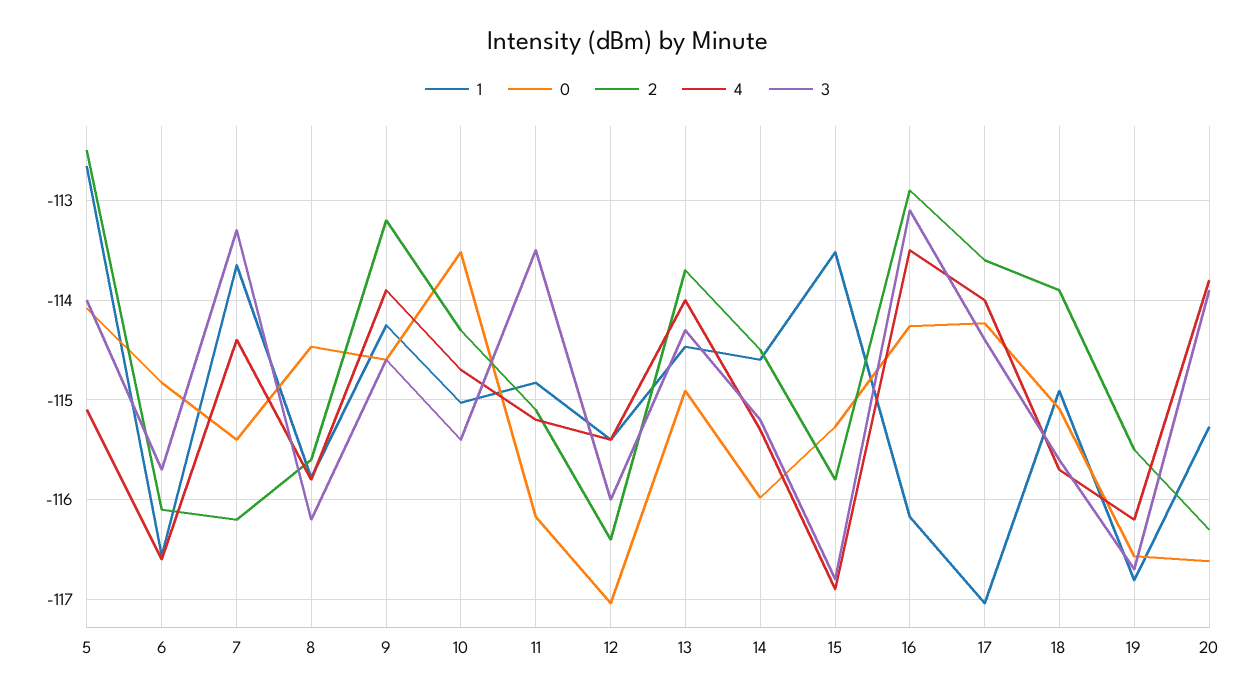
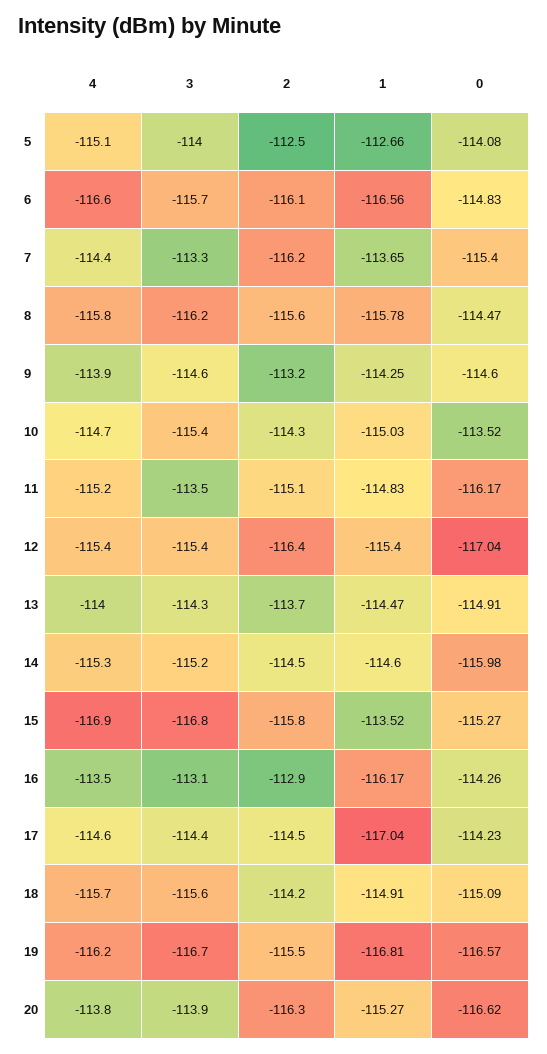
  {
    "1": {
      "5": -112.66,
      "6": -116.56,
      "7": -113.65,
      "8": -115.78,
      "9": -114.25,
      "10": -115.03,
      "11": -114.83,
      "12": -115.4,
      "13": -114.47,
      "14": -114.6,
      "15": -113.52,
      "16": -116.17,
      "17": -117.04,
      "18": -114.91,
      "19": -116.81,
      "20": -115.27
    },
    "0": {
      "5": -114.08,
      "6": -114.83,
      "7": -115.4,
      "8": -114.47,
      "9": -114.6,
      "10": -113.52,
      "11": -116.17,
      "12": -117.04,
      "13": -114.91,
      "14": -115.98,
      "15": -115.27,
      "16": -114.26,
      "17": -114.23,
      "18": -115.09,
      "19": -116.57,
      "20": -116.62
    },
    "2": {
      "5": -112.5,
      "6": -116.1,
      "7": -116.2,
      "8": -115.6,
      "9": -113.2,
      "10": -114.3,
      "11": -115.1,
      "12": -116.4,
      "13": -113.7,
      "14": -114.5,
      "15": -115.8,
      "16": -112.9,
-     "17": -113.6,
+     "17": -114.5,
-     "18": -113.9,
+     "18": -114.2,
      "19": -115.5,
      "20": -116.3
    },
    "4": {
      "5": -115.1,
      "6": -116.6,
      "7": -114.4,
      "8": -115.8,
      "9": -113.9,
      "10": -114.7,
      "11": -115.2,
      "12": -115.4,
      "13": -114,
      "14": -115.3,
      "15": -116.9,
      "16": -113.5,
-     "17": -114,
+     "17": -114.6,
      "18": -115.7,
      "19": -116.2,
      "20": -113.8
    },
    "3": {
      "5": -114,
      "6": -115.7,
      "7": -113.3,
      "8": -116.2,
      "9": -114.6,
      "10": -115.4,
      "11": -113.5,
-     "12": -116,
+     "12": -115.4,
      "13": -114.3,
      "14": -115.2,
      "15": -116.8,
      "16": -113.1,
      "17": -114.4,
      "18": -115.6,
      "19": -116.7,
      "20": -113.9
    }
  }

